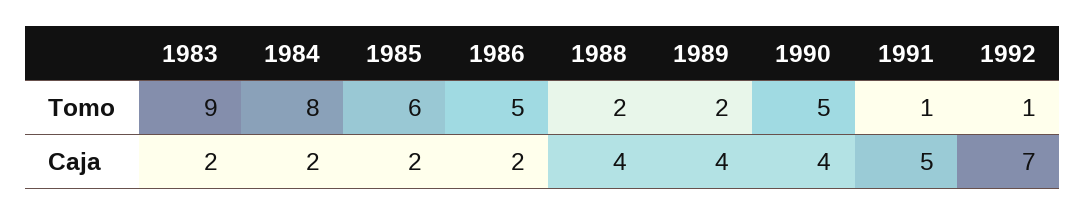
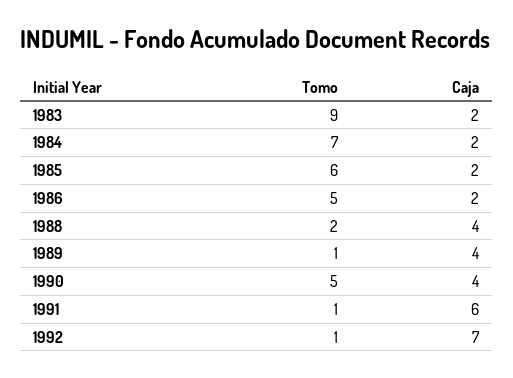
  {
    "1983": {
      "Tomo": 9,
      "Caja": 2
    },
    "1984": {
-     "Tomo": 8,
+     "Tomo": 7,
      "Caja": 2
    },
    "1985": {
      "Tomo": 6,
      "Caja": 2
    },
    "1986": {
      "Tomo": 5,
      "Caja": 2
    },
    "1988": {
      "Tomo": 2,
      "Caja": 4
    },
    "1989": {
-     "Tomo": 2,
+     "Tomo": 1,
      "Caja": 4
    },
    "1990": {
      "Tomo": 5,
      "Caja": 4
    },
    "1991": {
      "Tomo": 1,
-     "Caja": 5
+     "Caja": 6
    },
    "1992": {
      "Tomo": 1,
      "Caja": 7
    }
  }

